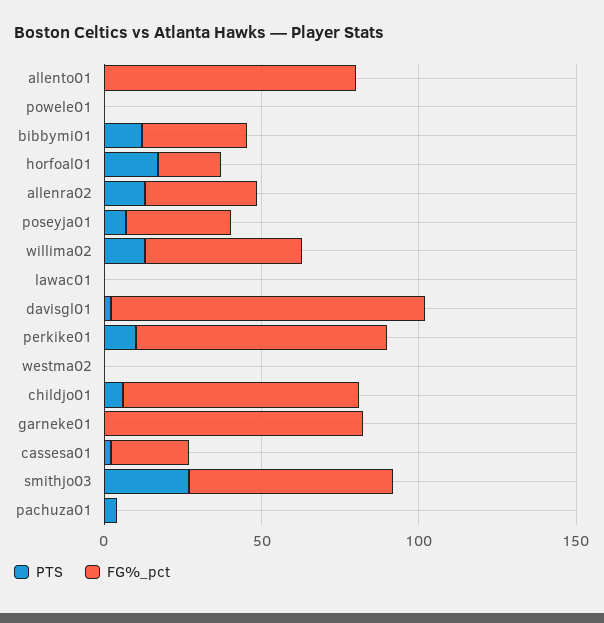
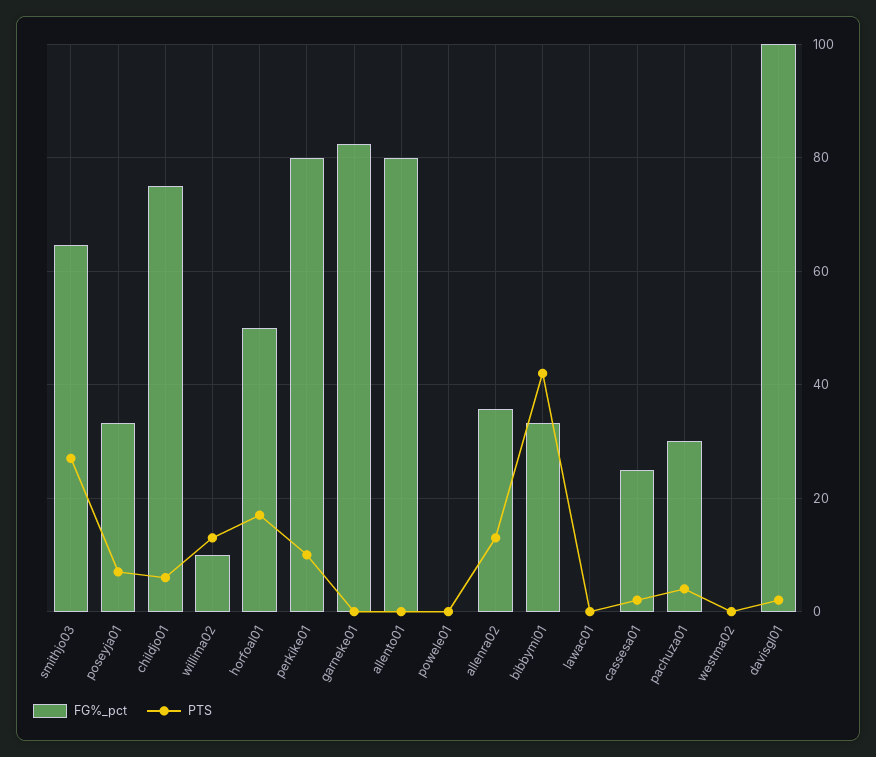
  {
    "PTS": {
      "allento01": 0,
      "powele01": 0,
-     "bibbymi01": 10,
+     "bibbymi01": 42,
      "horfoal01": 18,
      "allenra02": 14,
      "poseyja01": 8,
      "willima02": 14,
      "lawac01": 0,
      "davisgl01": 2,
      "perkike01": 10,
      "westma02": 0,
      "childjo01": 6,
      "garneke01": 0,
      "cassesa01": 2,
      "smithjo03": 28,
      "pachuza01": 4
    },
    "FG%_pct": {
      "allento01": 80,
      "powele01": 0,
      "bibbymi01": 34,
-     "horfoal01": 20,
+     "horfoal01": 50,
      "allenra02": 36,
      "poseyja01": 34,
-     "willima02": 50,
+     "willima02": 10,
      "lawac01": 0,
      "davisgl01": 100,
      "perkike01": 80,
      "westma02": 0,
      "childjo01": 76,
      "garneke01": 82,
      "cassesa01": 26,
      "smithjo03": 64,
-     "pachuza01": 0
+     "pachuza01": 30
    }
  }

